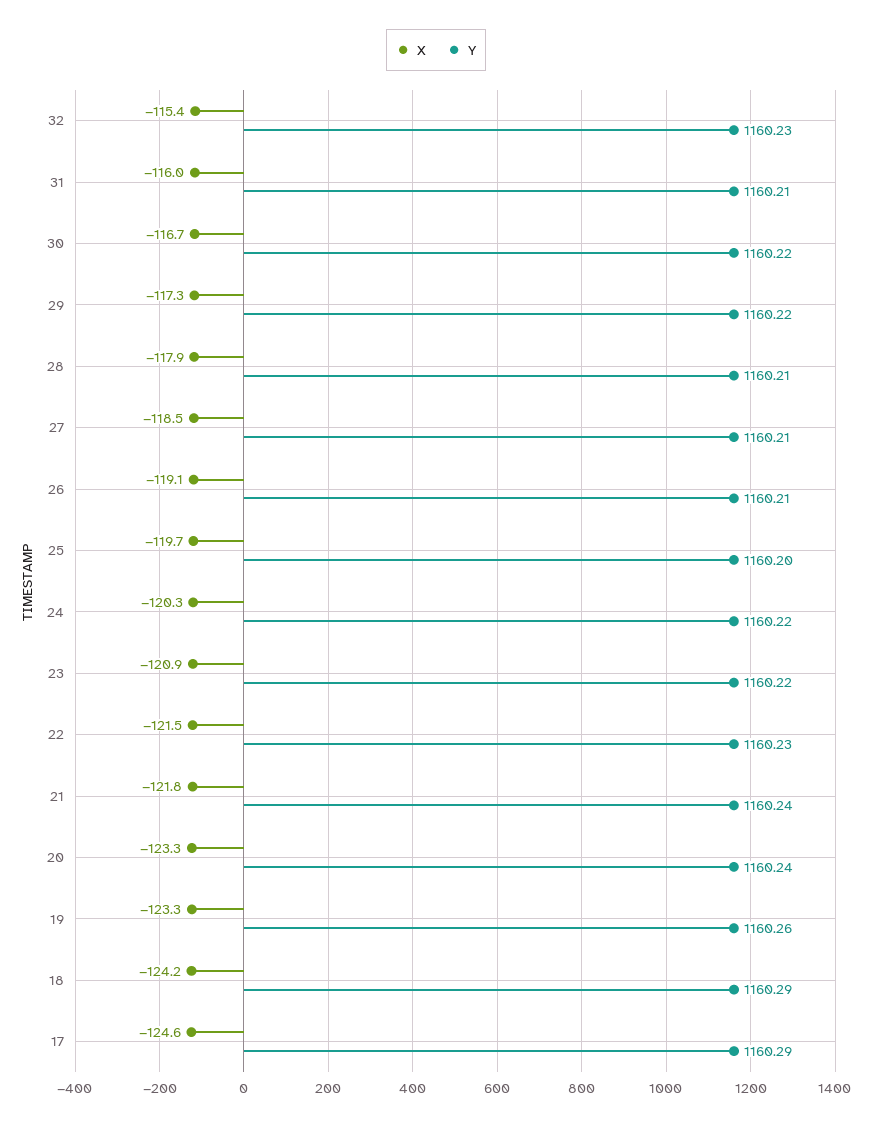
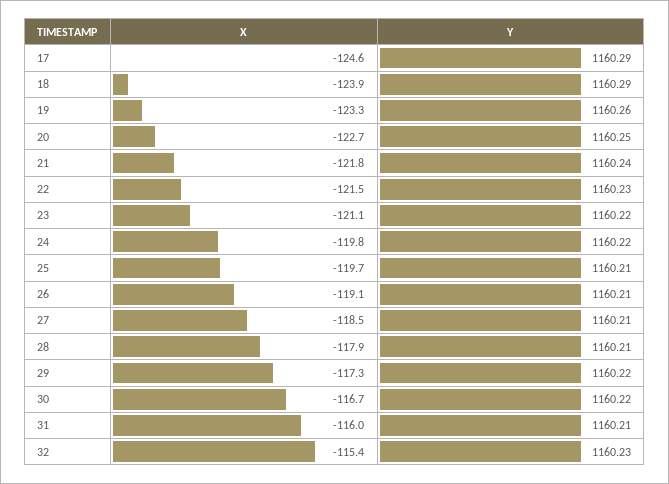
  {
    "X": {
      "32": -115.4,
      "31": -116,
      "30": -116.7,
      "29": -117.3,
      "28": -117.9,
      "27": -118.5,
      "26": -119.1,
      "25": -119.7,
-     "24": -120.3,
+     "24": -119.8,
-     "23": -120.9,
+     "23": -121.1,
      "22": -121.5,
      "21": -121.8,
-     "20": -123.3,
+     "20": -122.7,
      "19": -123.3,
-     "18": -124.2,
+     "18": -123.9,
      "17": -124.6
    },
    "Y": {
      "32": 1160.23,
      "31": 1160.21,
      "30": 1160.22,
      "29": 1160.22,
      "28": 1160.21,
      "27": 1160.21,
      "26": 1160.21,
-     "25": 1160.2,
+     "25": 1160.21,
      "24": 1160.22,
      "23": 1160.22,
      "22": 1160.23,
      "21": 1160.24,
-     "20": 1160.24,
+     "20": 1160.25,
      "19": 1160.26,
      "18": 1160.29,
      "17": 1160.29
    }
  }

